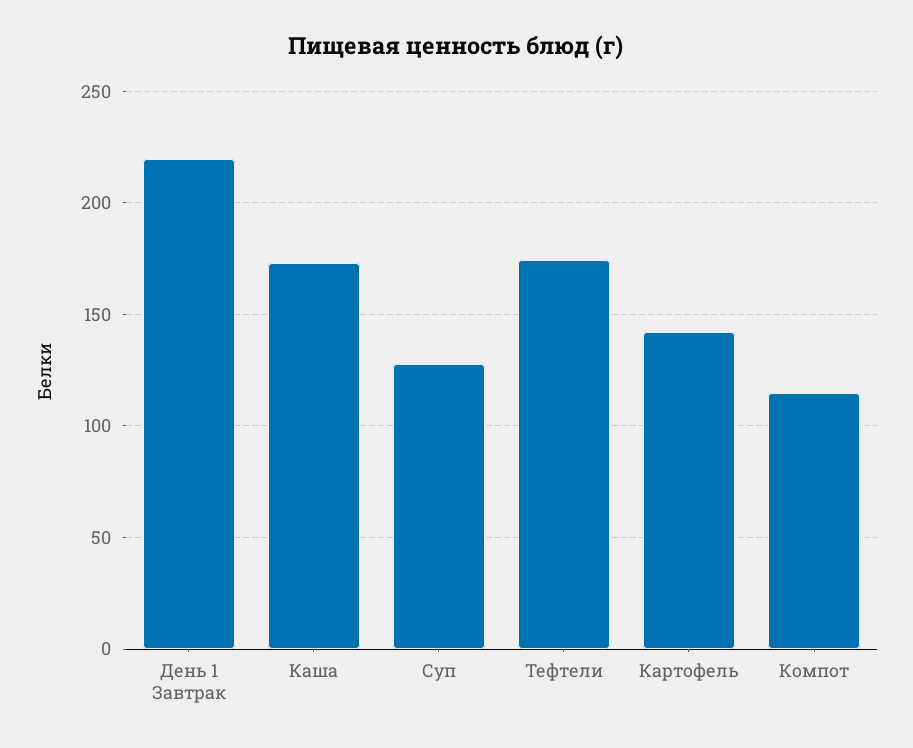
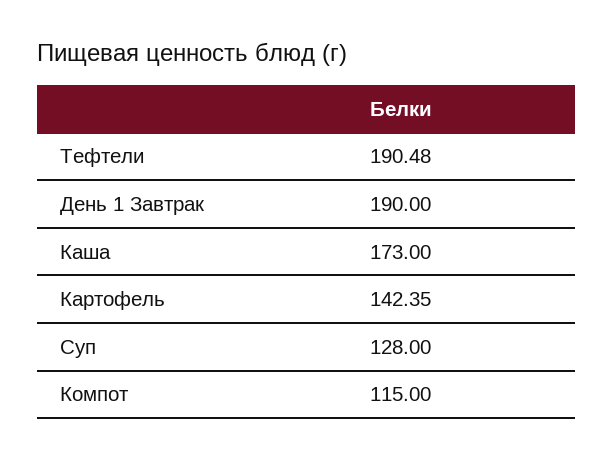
  {
-   "День 1 Завтрак": 220,
+   "День 1 Завтрак": 190,
    "Каша": 173,
    "Суп": 128,
-   "Тефтели": 175,
+   "Тефтели": 190.48,
    "Картофель": 142.35,
    "Компот": 115
  }

